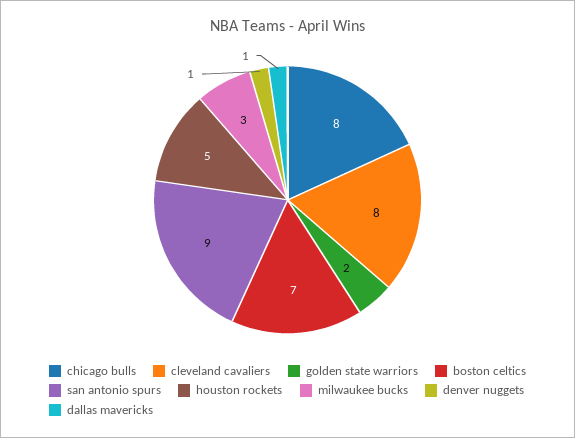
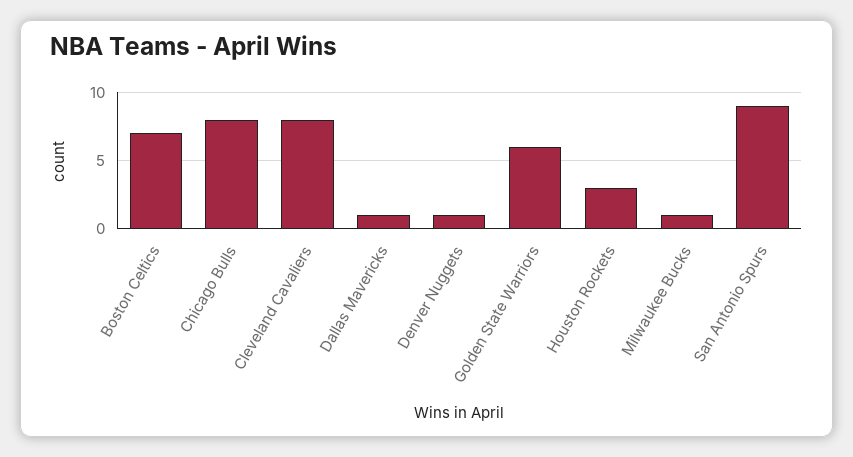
  {
    "chicago bulls": 8,
    "cleveland cavaliers": 8,
-   "golden state warriors": 2,
+   "golden state warriors": 6,
    "boston celtics": 7,
    "san antonio spurs": 9,
-   "houston rockets": 5,
+   "houston rockets": 3,
-   "milwaukee bucks": 3,
+   "milwaukee bucks": 1,
    "denver nuggets": 1,
    "dallas mavericks": 1
  }

